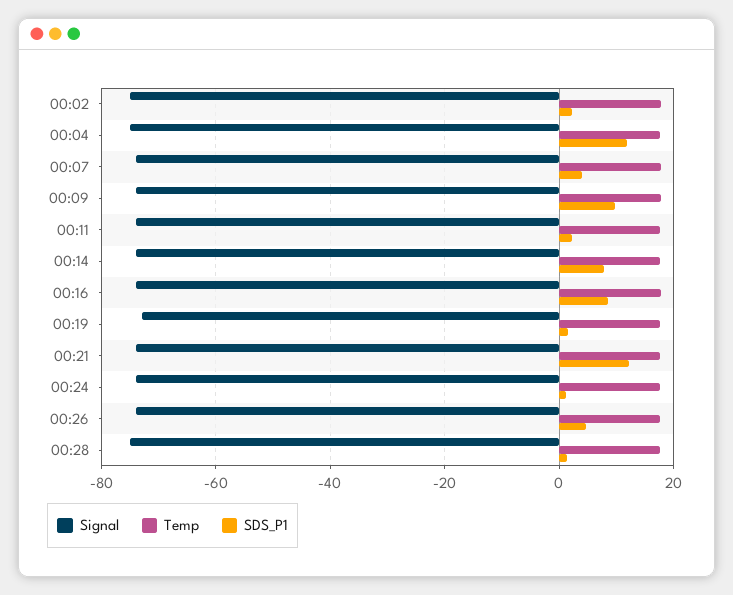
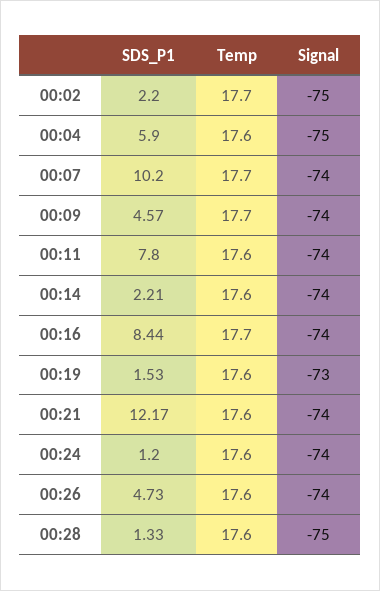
  {
    "Signal": {
      "00:02": -75,
      "00:04": -75,
      "00:07": -74,
      "00:09": -74,
      "00:11": -74,
      "00:14": -74,
      "00:16": -74,
      "00:19": -73,
      "00:21": -74,
      "00:24": -74,
      "00:26": -74,
      "00:28": -75
    },
    "Temp": {
      "00:02": 17.7,
      "00:04": 17.6,
      "00:07": 17.7,
      "00:09": 17.7,
      "00:11": 17.6,
      "00:14": 17.6,
      "00:16": 17.7,
      "00:19": 17.6,
      "00:21": 17.6,
      "00:24": 17.6,
      "00:26": 17.6,
      "00:28": 17.6
    },
    "SDS_P1": {
      "00:02": 2.2,
-     "00:04": 12,
+     "00:04": 5.9,
-     "00:07": 4,
+     "00:07": 10.2,
-     "00:09": 10,
+     "00:09": 4.57,
-     "00:11": 2,
+     "00:11": 7.8,
-     "00:14": 8,
+     "00:14": 2.21,
      "00:16": 8.44,
      "00:19": 1.53,
      "00:21": 12.17,
      "00:24": 1.2,
      "00:26": 4.73,
      "00:28": 1.33
    }
  }

